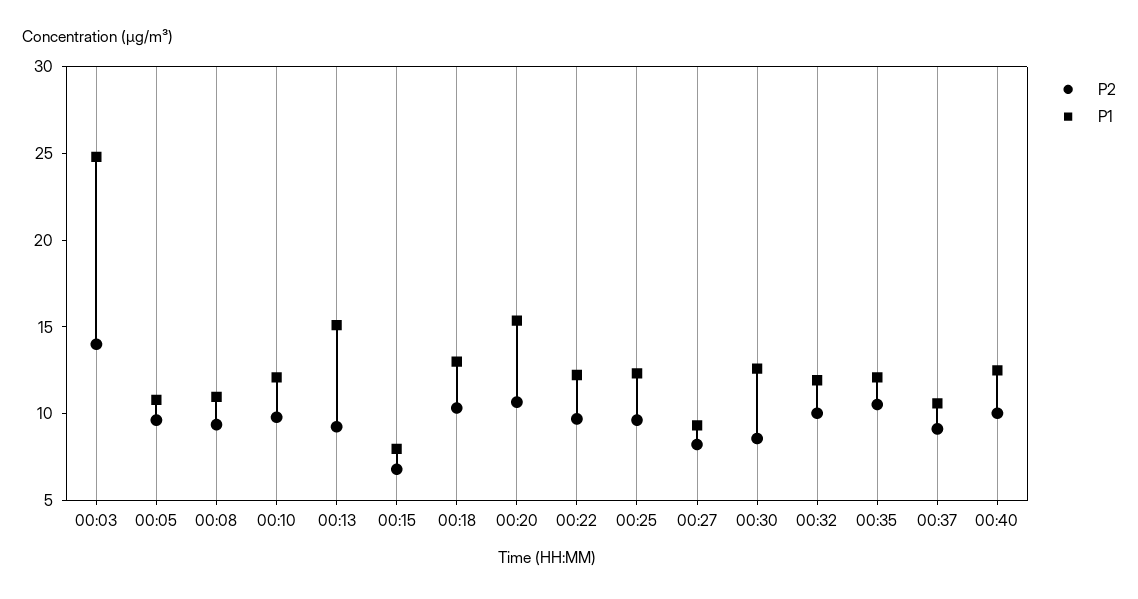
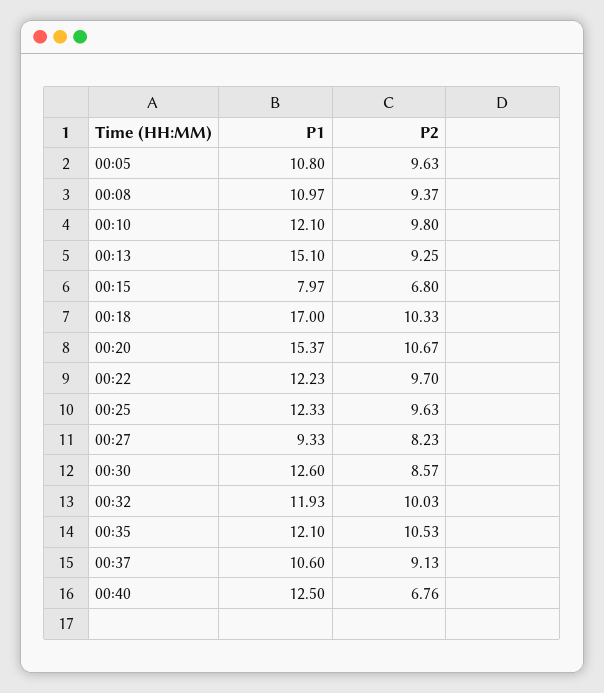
  {
    "P2": {
-     "00:03": 14,
      "00:05": 9.63,
      "00:08": 9.37,
      "00:10": 9.8,
      "00:13": 9.25,
      "00:15": 6.8,
      "00:18": 10.33,
      "00:20": 10.67,
      "00:22": 9.7,
      "00:25": 9.63,
      "00:27": 8.23,
      "00:30": 8.57,
      "00:32": 10.03,
      "00:35": 10.53,
      "00:37": 9.13,
-     "00:40": 10
+     "00:40": 6.76
    },
    "P1": {
-     "00:03": 25,
      "00:05": 10.8,
      "00:08": 10.97,
      "00:10": 12.1,
      "00:13": 15.1,
      "00:15": 7.97,
-     "00:18": 13,
+     "00:18": 17,
      "00:20": 15.37,
      "00:22": 12.23,
      "00:25": 12.33,
      "00:27": 9.33,
      "00:30": 12.6,
      "00:32": 11.93,
      "00:35": 12.1,
      "00:37": 10.6,
      "00:40": 12.5
    }
  }

